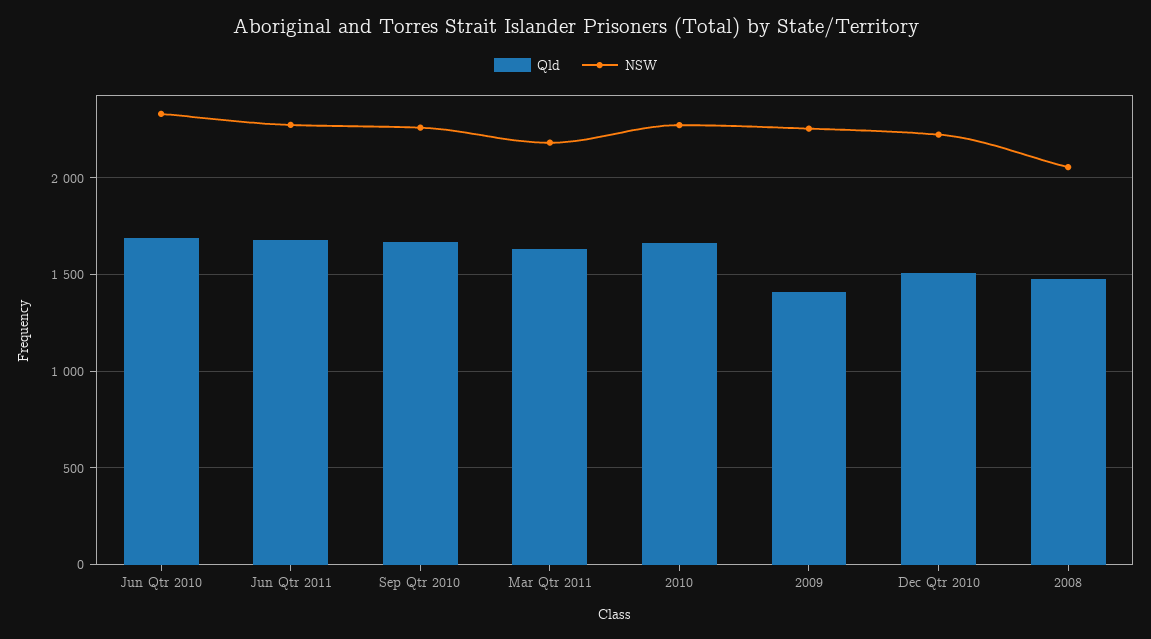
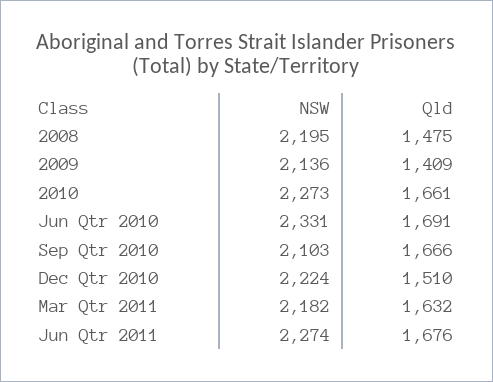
  {
    "Qld": {
      "Jun Qtr 2010": 1691,
      "Jun Qtr 2011": 1676,
      "Sep Qtr 2010": 1666,
      "Mar Qtr 2011": 1632,
      "2010": 1661,
      "2009": 1409,
      "Dec Qtr 2010": 1510,
      "2008": 1475
    },
    "NSW": {
      "Jun Qtr 2010": 2331,
      "Jun Qtr 2011": 2274,
-     "Sep Qtr 2010": 2250,
+     "Sep Qtr 2010": 2103,
      "Mar Qtr 2011": 2182,
      "2010": 2273,
-     "2009": 2250,
+     "2009": 2136,
      "Dec Qtr 2010": 2224,
-     "2008": 2050
+     "2008": 2195
    }
  }

